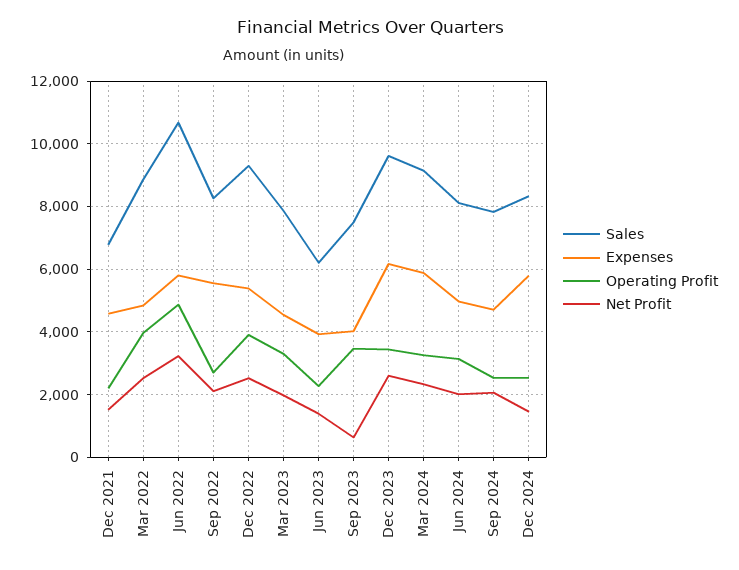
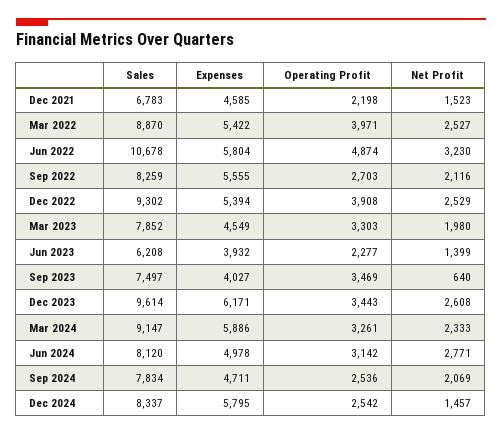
  {
    "Sales": {
      "Dec 2021": 6783,
      "Mar 2022": 8870,
      "Jun 2022": 10678,
      "Sep 2022": 8259,
      "Dec 2022": 9302,
      "Mar 2023": 7852,
      "Jun 2023": 6208,
      "Sep 2023": 7497,
      "Dec 2023": 9614,
      "Mar 2024": 9147,
      "Jun 2024": 8120,
      "Sep 2024": 7834,
      "Dec 2024": 8337
    },
    "Expenses": {
      "Dec 2021": 4585,
-     "Mar 2022": 4800,
+     "Mar 2022": 5422,
      "Jun 2022": 5804,
      "Sep 2022": 5555,
      "Dec 2022": 5394,
      "Mar 2023": 4549,
      "Jun 2023": 3932,
      "Sep 2023": 4027,
      "Dec 2023": 6171,
      "Mar 2024": 5886,
      "Jun 2024": 4978,
      "Sep 2024": 4711,
      "Dec 2024": 5795
    },
    "Operating Profit": {
      "Dec 2021": 2198,
      "Mar 2022": 3971,
      "Jun 2022": 4874,
      "Sep 2022": 2703,
      "Dec 2022": 3908,
      "Mar 2023": 3303,
      "Jun 2023": 2277,
      "Sep 2023": 3469,
      "Dec 2023": 3443,
      "Mar 2024": 3261,
      "Jun 2024": 3142,
      "Sep 2024": 2536,
      "Dec 2024": 2542
    },
    "Net Profit": {
      "Dec 2021": 1523,
      "Mar 2022": 2527,
      "Jun 2022": 3230,
      "Sep 2022": 2116,
      "Dec 2022": 2529,
      "Mar 2023": 1980,
      "Jun 2023": 1399,
      "Sep 2023": 640,
      "Dec 2023": 2608,
      "Mar 2024": 2333,
-     "Jun 2024": 2000,
+     "Jun 2024": 2771,
      "Sep 2024": 2069,
      "Dec 2024": 1457
    }
  }

